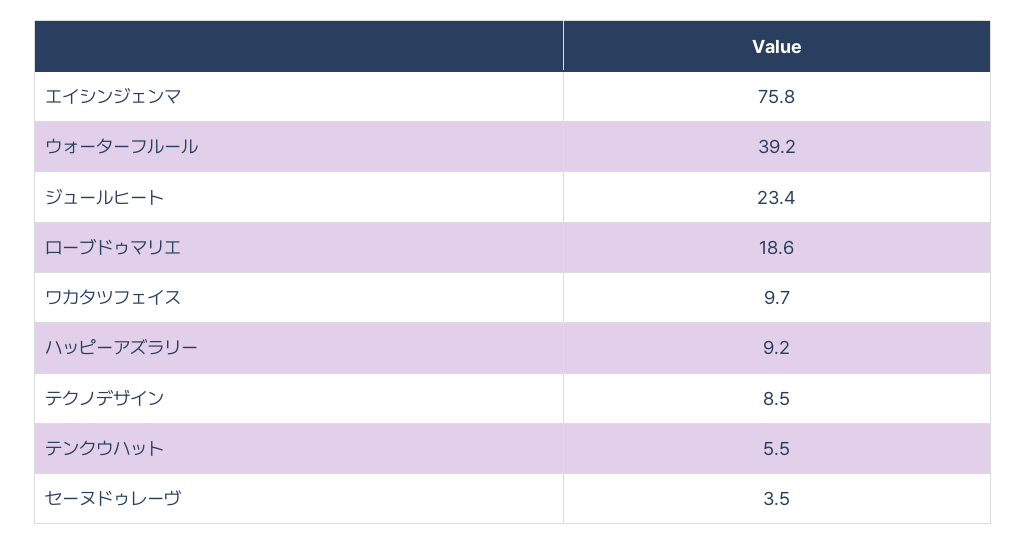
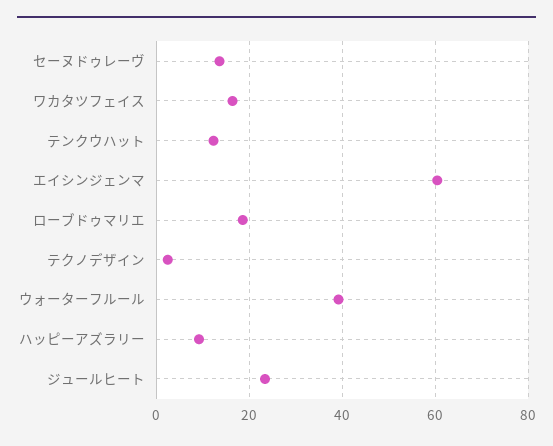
  {
-   "エイシンジェンマ": 75.8,
+   "エイシンジェンマ": 60,
    "ウォーターフルール": 39.2,
    "ジュールヒート": 23.4,
    "ローブドゥマリエ": 18.6,
-   "ワカタツフェイス": 9.7,
+   "ワカタツフェイス": 16,
    "ハッピーアズラリー": 9.2,
-   "テクノデザイン": 8.5,
+   "テクノデザイン": 2,
-   "テンクウハット": 5.5,
+   "テンクウハット": 12,
-   "セーヌドゥレーヴ": 3.5
+   "セーヌドゥレーヴ": 14
  }

